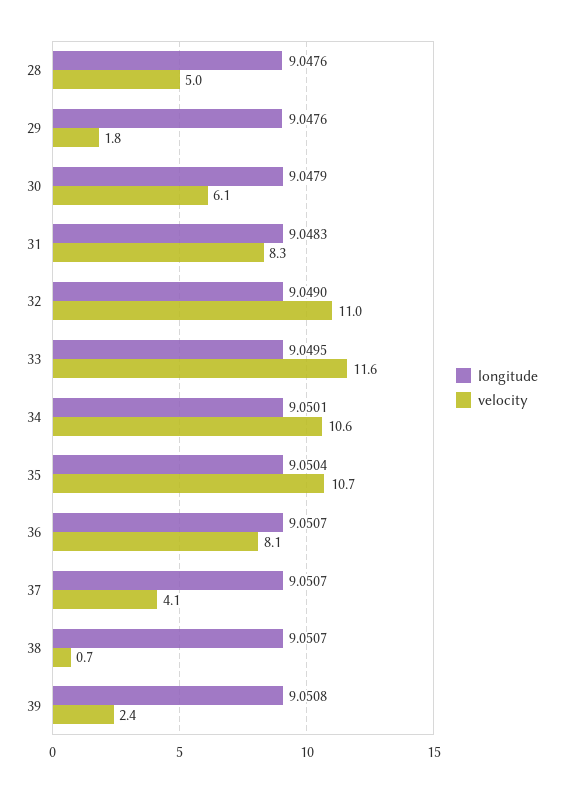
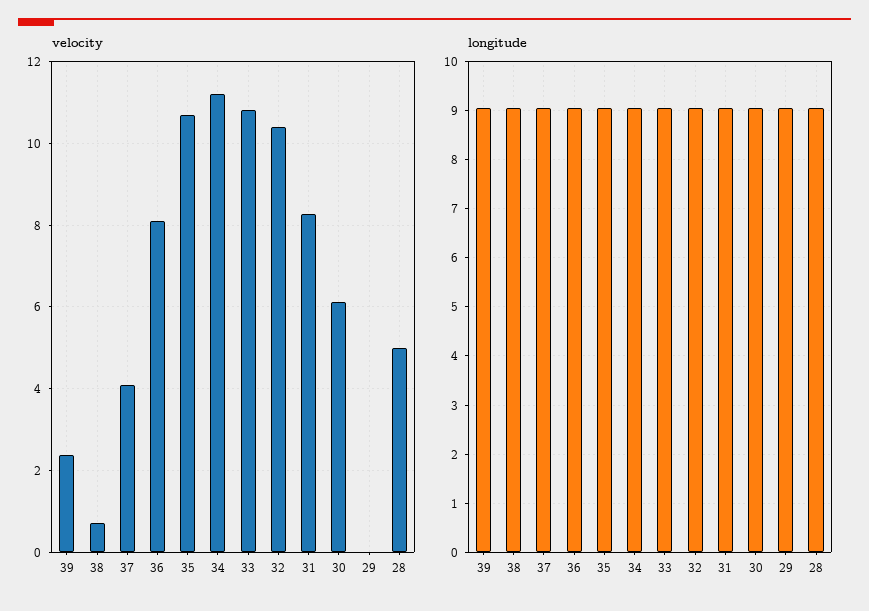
  {
    "longitude": {
      "28": 9.0476,
      "29": 9.0476,
      "30": 9.0479,
      "31": 9.0483,
      "32": 9.049,
      "33": 9.0495,
      "34": 9.0501,
      "35": 9.0504,
      "36": 9.0507,
      "37": 9.0507,
      "38": 9.0507,
      "39": 9.0508
    },
    "velocity": {
      "28": 5,
-     "29": 1.8,
+     "29": 0,
      "30": 6.1,
      "31": 8.3,
-     "32": 11,
+     "32": 10.4,
-     "33": 11.6,
+     "33": 10.8,
-     "34": 10.6,
+     "34": 11.2,
      "35": 10.7,
      "36": 8.1,
      "37": 4.1,
      "38": 0.7,
      "39": 2.4
    }
  }

